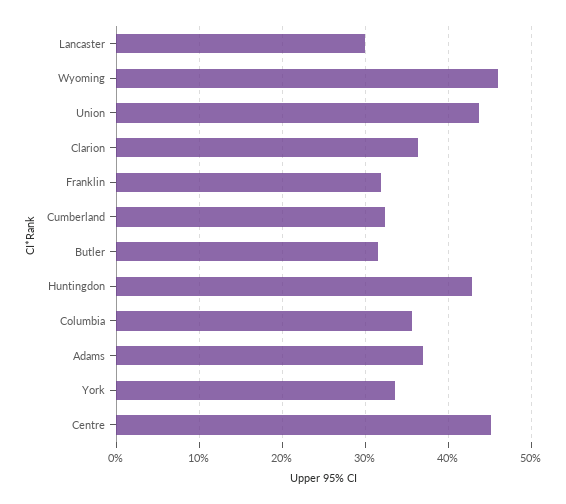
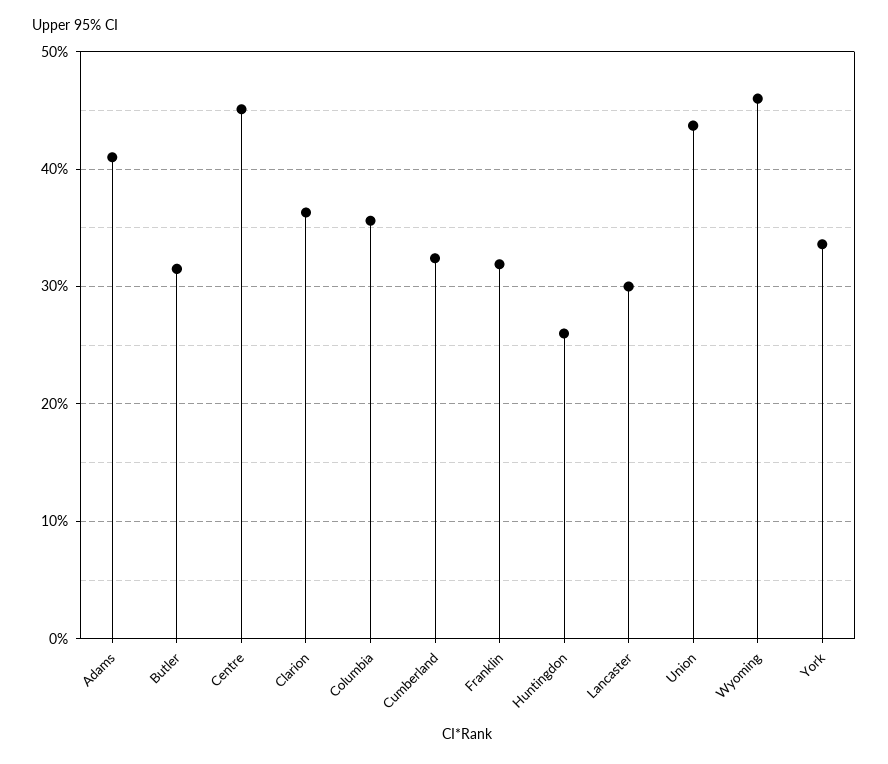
  {
    "Lancaster": 30,
    "Wyoming": 46,
    "Union": 44,
    "Clarion": 36,
    "Franklin": 32,
    "Cumberland": 32,
    "Butler": 32,
-   "Huntingdon": 43,
+   "Huntingdon": 26,
    "Columbia": 36,
-   "Adams": 37,
+   "Adams": 41,
    "York": 34,
    "Centre": 45
  }

